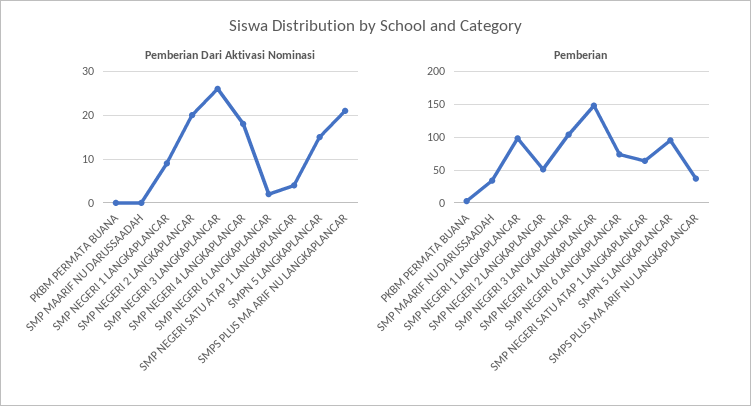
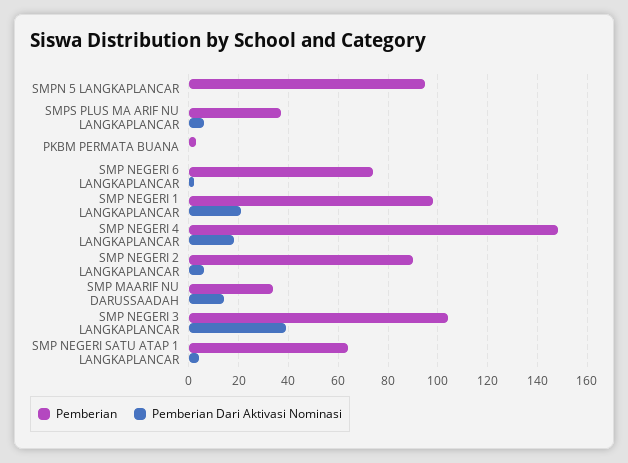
  {
    "Pemberian Dari Aktivasi Nominasi": {
      "PKBM PERMATA BUANA": 0,
-     "SMP MAARIF NU DARUSSAADAH": 0,
+     "SMP MAARIF NU DARUSSAADAH": 15,
-     "SMP NEGERI 1 LANGKAPLANCAR": 10,
+     "SMP NEGERI 1 LANGKAPLANCAR": 20,
-     "SMP NEGERI 2 LANGKAPLANCAR": 20,
+     "SMP NEGERI 2 LANGKAPLANCAR": 5,
-     "SMP NEGERI 3 LANGKAPLANCAR": 25,
+     "SMP NEGERI 3 LANGKAPLANCAR": 40,
      "SMP NEGERI 4 LANGKAPLANCAR": 20,
      "SMP NEGERI 6 LANGKAPLANCAR": 0,
      "SMP NEGERI SATU ATAP 1 LANGKAPLANCAR": 5,
-     "SMPN 5 LANGKAPLANCAR": 15,
+     "SMPN 5 LANGKAPLANCAR": 0,
-     "SMPS PLUS MA ARIF NU LANGKAPLANCAR": 20
+     "SMPS PLUS MA ARIF NU LANGKAPLANCAR": 5
    },
    "Pemberian": {
      "PKBM PERMATA BUANA": 5,
      "SMP MAARIF NU DARUSSAADAH": 35,
      "SMP NEGERI 1 LANGKAPLANCAR": 100,
-     "SMP NEGERI 2 LANGKAPLANCAR": 50,
+     "SMP NEGERI 2 LANGKAPLANCAR": 90,
      "SMP NEGERI 3 LANGKAPLANCAR": 105,
      "SMP NEGERI 4 LANGKAPLANCAR": 150,
      "SMP NEGERI 6 LANGKAPLANCAR": 75,
      "SMP NEGERI SATU ATAP 1 LANGKAPLANCAR": 65,
      "SMPN 5 LANGKAPLANCAR": 95,
      "SMPS PLUS MA ARIF NU LANGKAPLANCAR": 35
    }
  }

